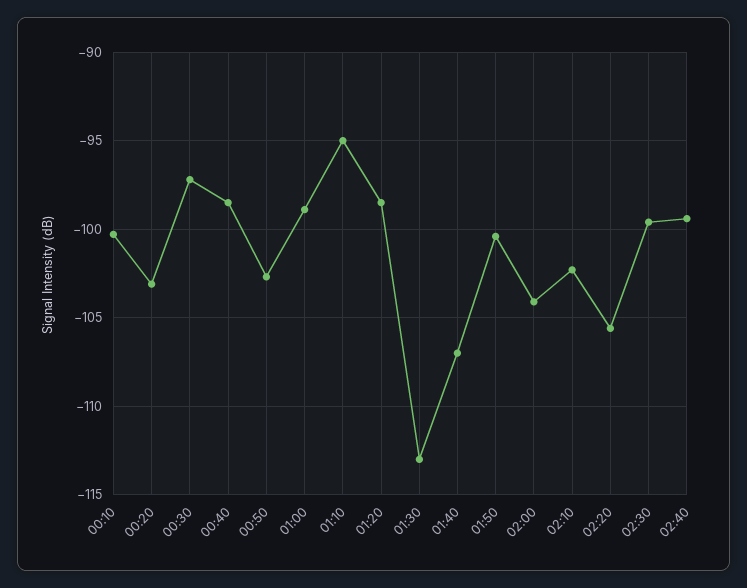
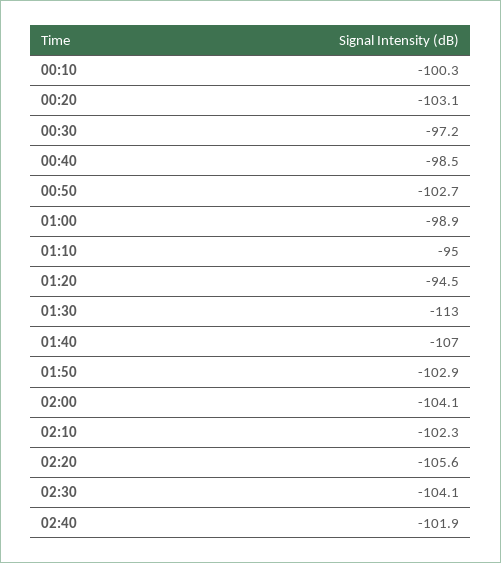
  {
    "00:10": -100.3,
    "00:20": -103.1,
    "00:30": -97.2,
    "00:40": -98.5,
    "00:50": -102.7,
    "01:00": -98.9,
    "01:10": -95,
-   "01:20": -98.5,
+   "01:20": -94.5,
    "01:30": -113,
    "01:40": -107,
-   "01:50": -100.5,
+   "01:50": -102.9,
    "02:00": -104.1,
    "02:10": -102.3,
    "02:20": -105.6,
-   "02:30": -99.5,
+   "02:30": -104.1,
-   "02:40": -99.5
+   "02:40": -101.9
  }

